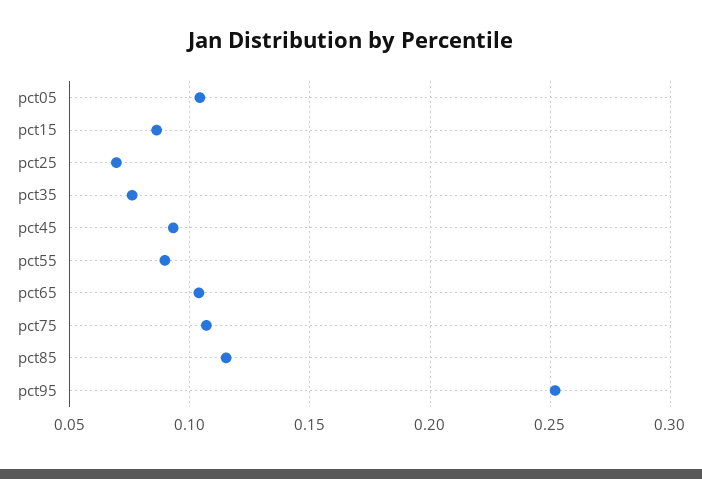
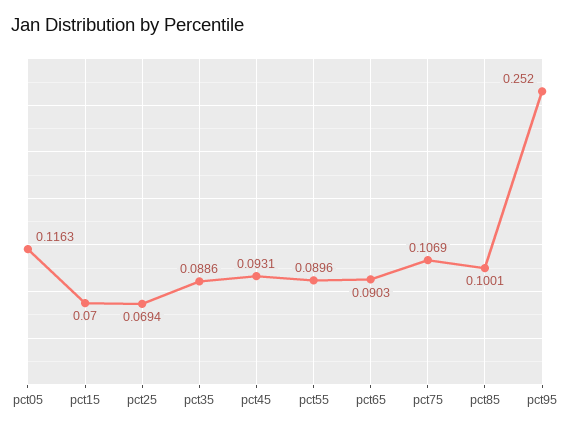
  {
-   "pct05": 0.105,
+   "pct05": 0.1163,
-   "pct15": 0.085,
+   "pct15": 0.07,
    "pct25": 0.0694,
-   "pct35": 0.075,
+   "pct35": 0.0886,
    "pct45": 0.0931,
    "pct55": 0.0896,
-   "pct65": 0.105,
+   "pct65": 0.0903,
    "pct75": 0.1069,
-   "pct85": 0.115,
+   "pct85": 0.1001,
    "pct95": 0.252
  }

